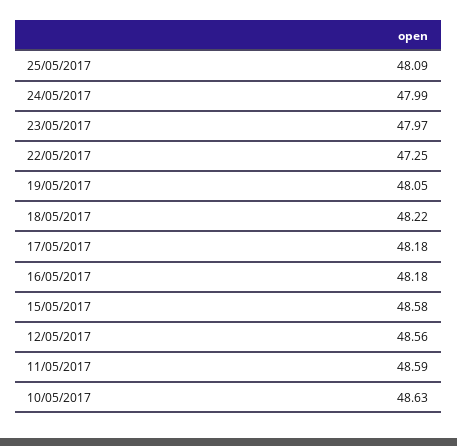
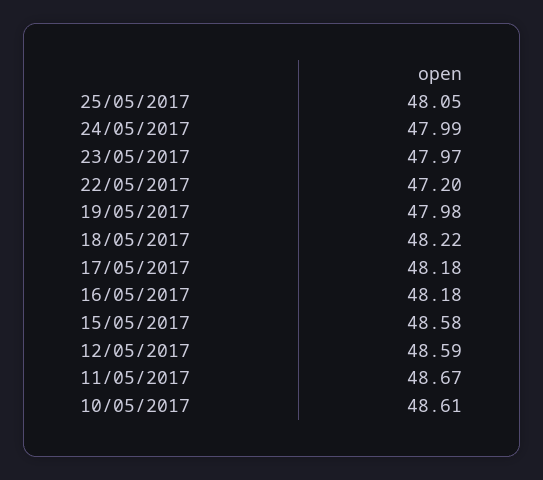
  {
-   "25/05/2017": 48.09,
+   "25/05/2017": 48.05,
    "24/05/2017": 47.99,
    "23/05/2017": 47.97,
-   "22/05/2017": 47.25,
+   "22/05/2017": 47.2,
-   "19/05/2017": 48.05,
+   "19/05/2017": 47.98,
    "18/05/2017": 48.22,
    "17/05/2017": 48.18,
    "16/05/2017": 48.18,
    "15/05/2017": 48.58,
-   "12/05/2017": 48.56,
+   "12/05/2017": 48.59,
-   "11/05/2017": 48.59,
+   "11/05/2017": 48.67,
-   "10/05/2017": 48.63
+   "10/05/2017": 48.61
  }

